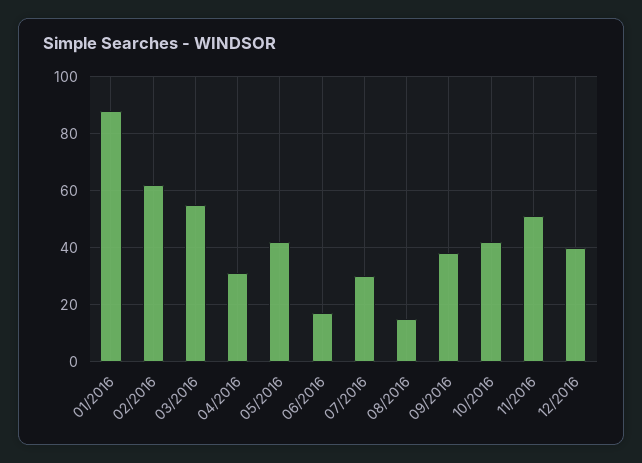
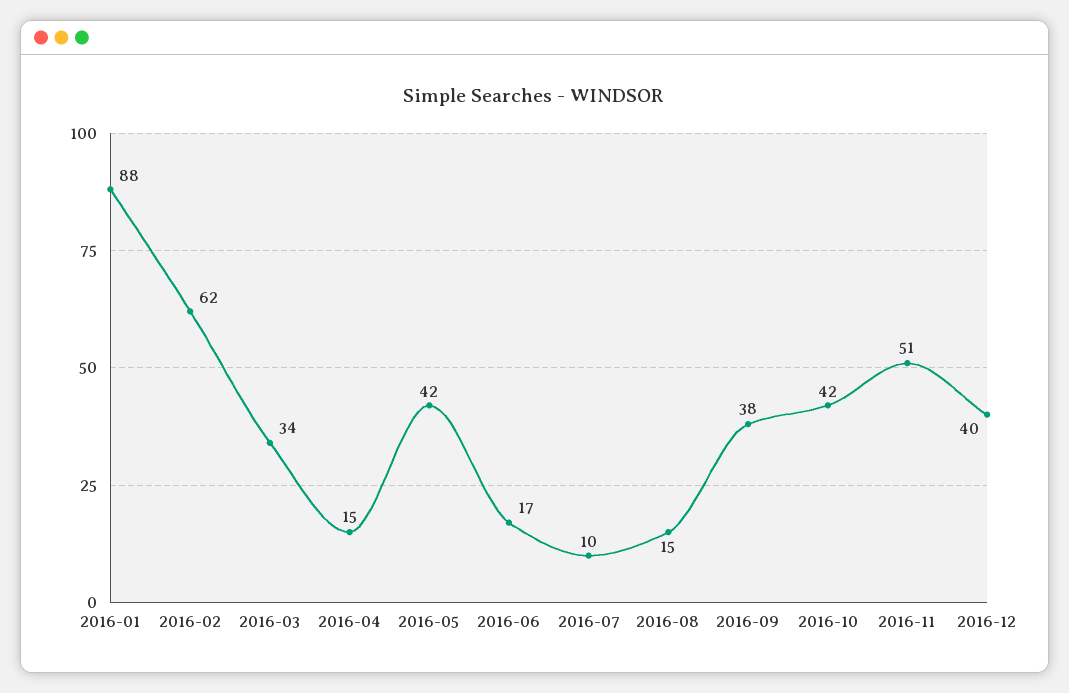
  {
    "01/2016": 88,
    "02/2016": 62,
-   "03/2016": 55,
+   "03/2016": 34,
-   "04/2016": 30,
+   "04/2016": 15,
    "05/2016": 42,
    "06/2016": 17,
-   "07/2016": 30,
+   "07/2016": 10,
    "08/2016": 15,
    "09/2016": 38,
    "10/2016": 42,
    "11/2016": 51,
    "12/2016": 40
  }

